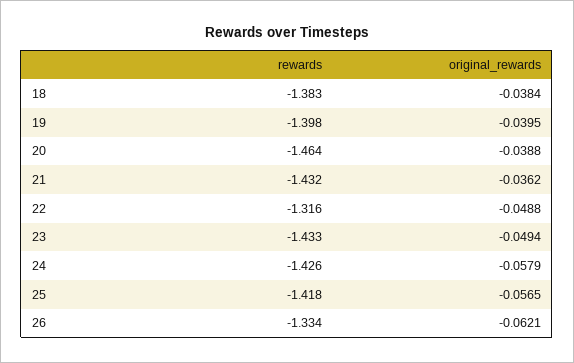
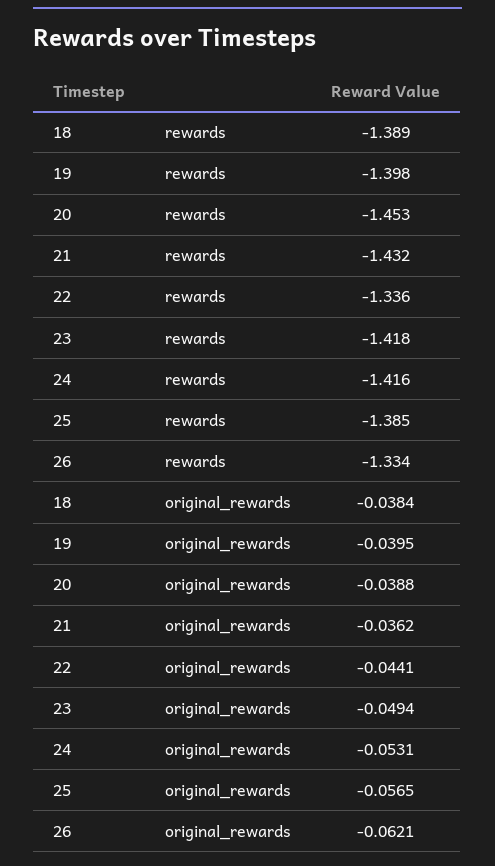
  {
    "rewards": {
-     "18": -1.383,
+     "18": -1.389,
      "19": -1.398,
-     "20": -1.464,
+     "20": -1.453,
      "21": -1.432,
-     "22": -1.316,
+     "22": -1.336,
-     "23": -1.433,
+     "23": -1.418,
-     "24": -1.426,
+     "24": -1.416,
-     "25": -1.418,
+     "25": -1.385,
      "26": -1.334
    },
    "original_rewards": {
      "18": -0.0384,
      "19": -0.0395,
      "20": -0.0388,
      "21": -0.0362,
-     "22": -0.0488,
+     "22": -0.0441,
      "23": -0.0494,
-     "24": -0.0579,
+     "24": -0.0531,
      "25": -0.0565,
      "26": -0.0621
    }
  }

